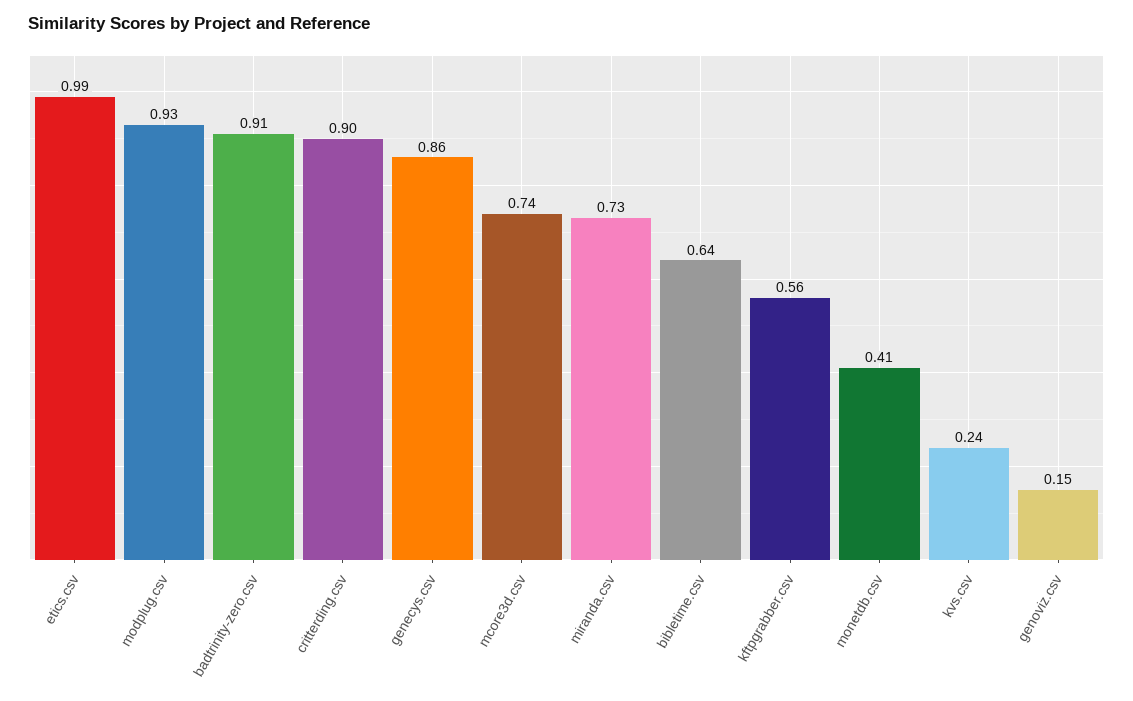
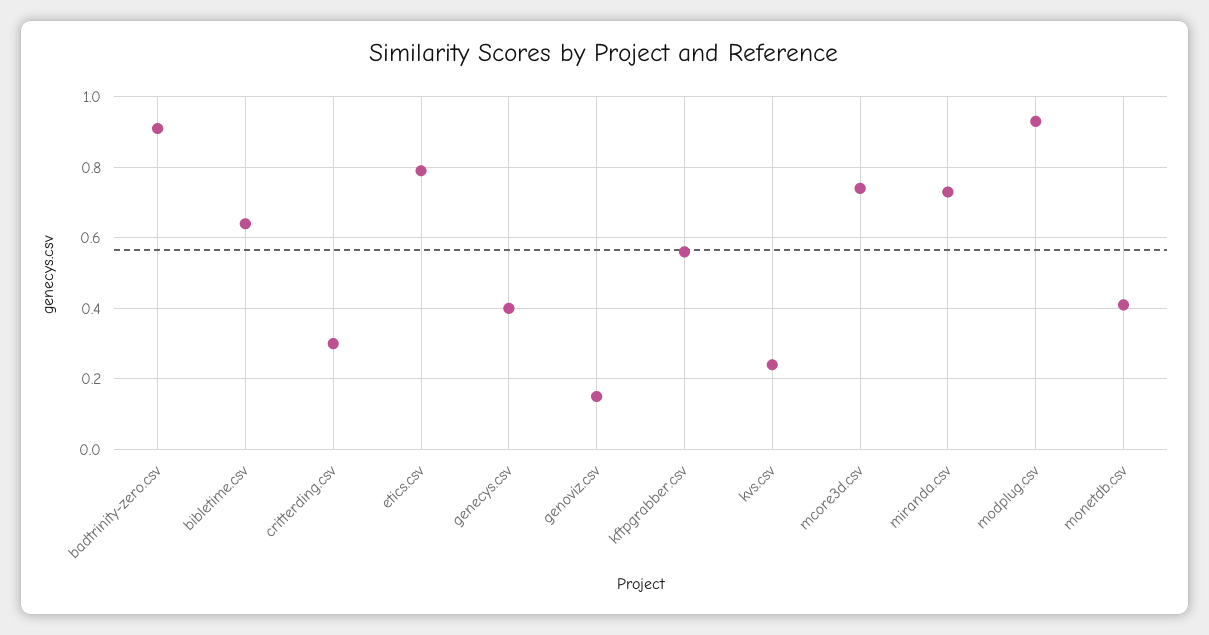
  {
-   "etics.csv": 0.99,
+   "etics.csv": 0.8,
    "modplug.csv": 0.93,
    "badtrinity-zero.csv": 0.91,
-   "critterding.csv": 0.9,
+   "critterding.csv": 0.3,
-   "genecys.csv": 0.86,
+   "genecys.csv": 0.4,
    "mcore3d.csv": 0.74,
    "miranda.csv": 0.73,
    "bibletime.csv": 0.64,
    "kftpgrabber.csv": 0.56,
    "monetdb.csv": 0.41,
    "kvs.csv": 0.24,
    "genoviz.csv": 0.15
  }

